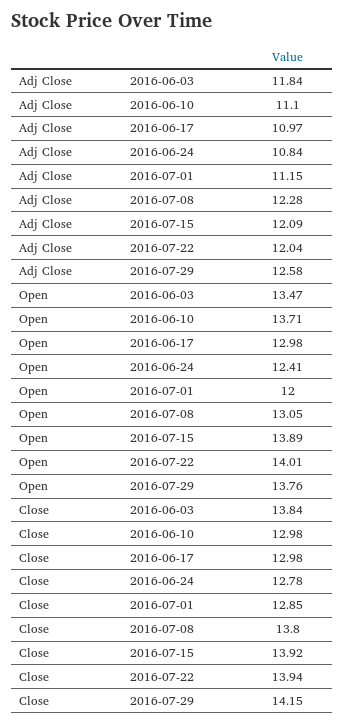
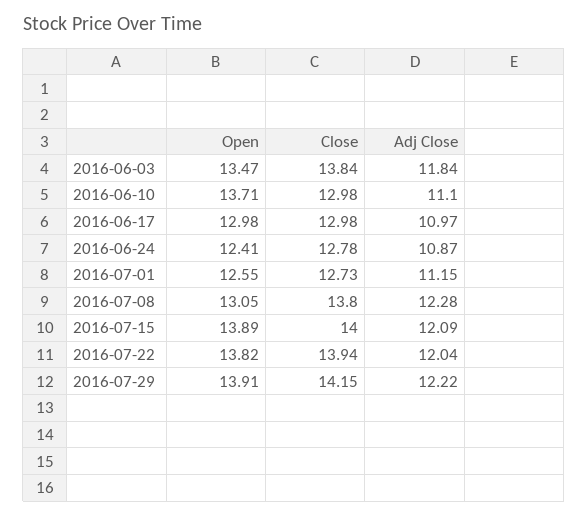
  {
    "Adj Close": {
      "2016-06-03": 11.84,
      "2016-06-10": 11.1,
      "2016-06-17": 10.97,
-     "2016-06-24": 10.84,
+     "2016-06-24": 10.87,
      "2016-07-01": 11.15,
      "2016-07-08": 12.28,
      "2016-07-15": 12.09,
      "2016-07-22": 12.04,
-     "2016-07-29": 12.58
+     "2016-07-29": 12.22
    },
    "Open": {
      "2016-06-03": 13.47,
      "2016-06-10": 13.71,
      "2016-06-17": 12.98,
      "2016-06-24": 12.41,
-     "2016-07-01": 12,
+     "2016-07-01": 12.55,
      "2016-07-08": 13.05,
      "2016-07-15": 13.89,
-     "2016-07-22": 14.01,
+     "2016-07-22": 13.82,
-     "2016-07-29": 13.76
+     "2016-07-29": 13.91
    },
    "Close": {
      "2016-06-03": 13.84,
      "2016-06-10": 12.98,
      "2016-06-17": 12.98,
      "2016-06-24": 12.78,
-     "2016-07-01": 12.85,
+     "2016-07-01": 12.73,
      "2016-07-08": 13.8,
-     "2016-07-15": 13.92,
+     "2016-07-15": 14,
      "2016-07-22": 13.94,
      "2016-07-29": 14.15
    }
  }

